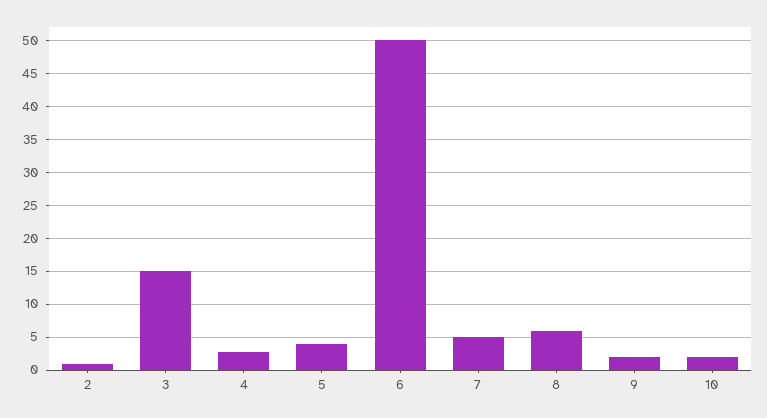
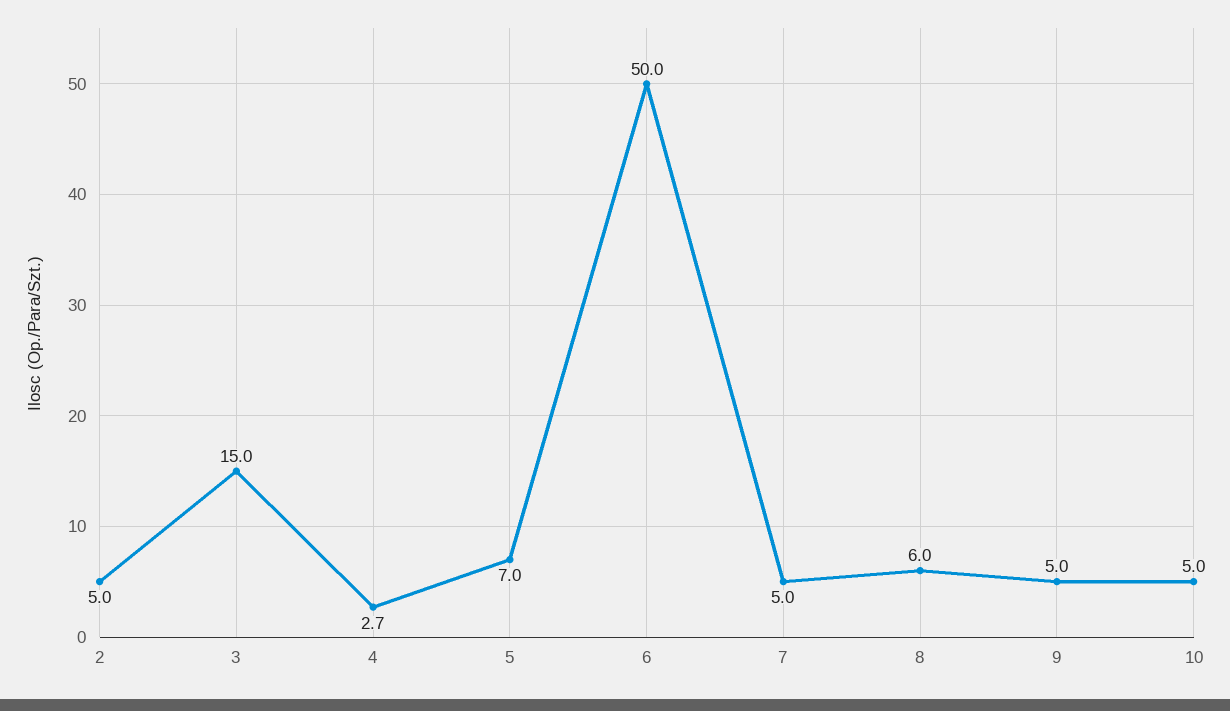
  {
-   "2": 1,
+   "2": 5,
    "3": 15,
    "4": 2.7,
-   "5": 4,
+   "5": 7,
    "6": 50,
    "7": 5,
    "8": 6,
-   "9": 2,
+   "9": 5,
-   "10": 2
+   "10": 5
  }

